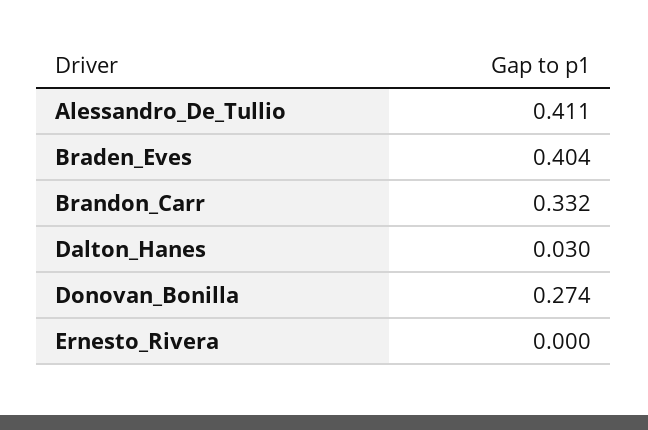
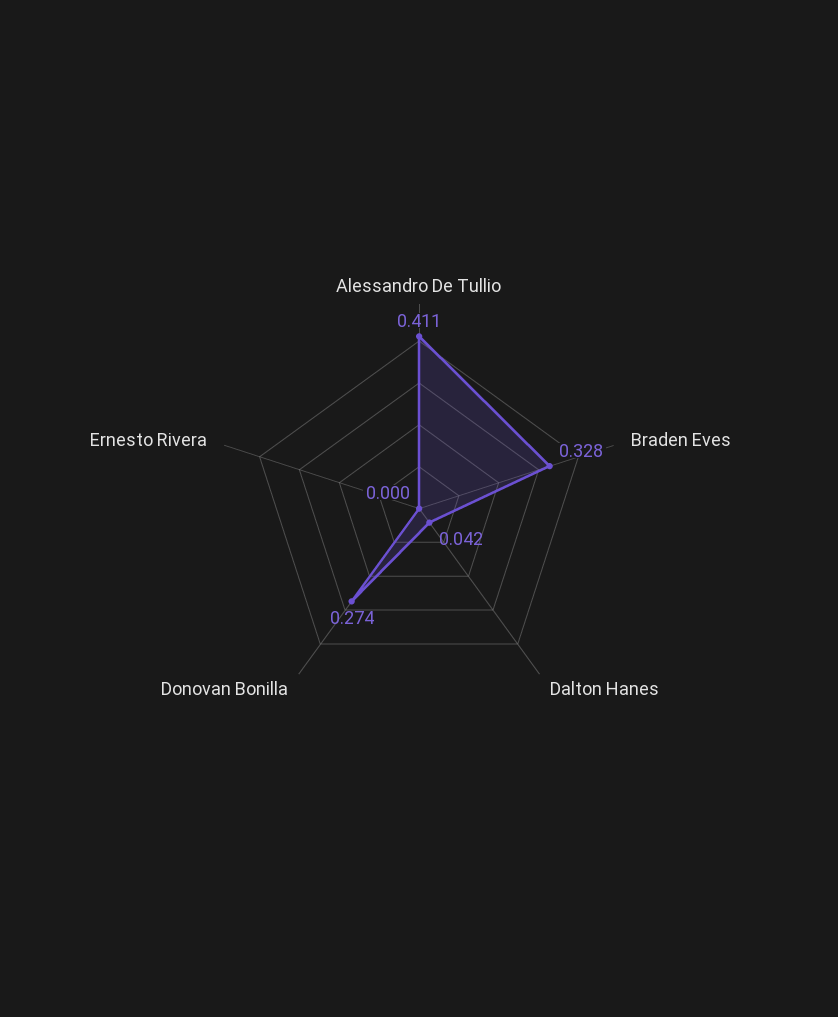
  {
    "Alessandro_De_Tullio": 0.411,
-   "Braden_Eves": 0.404,
+   "Braden_Eves": 0.328,
-   "Brandon_Carr": 0.332,
-   "Dalton_Hanes": 0.03,
+   "Dalton_Hanes": 0.042,
    "Donovan_Bonilla": 0.274,
    "Ernesto_Rivera": 0
  }

